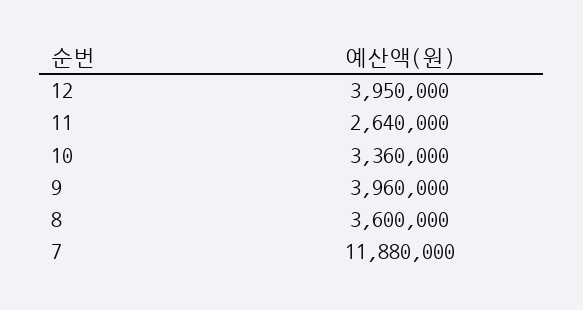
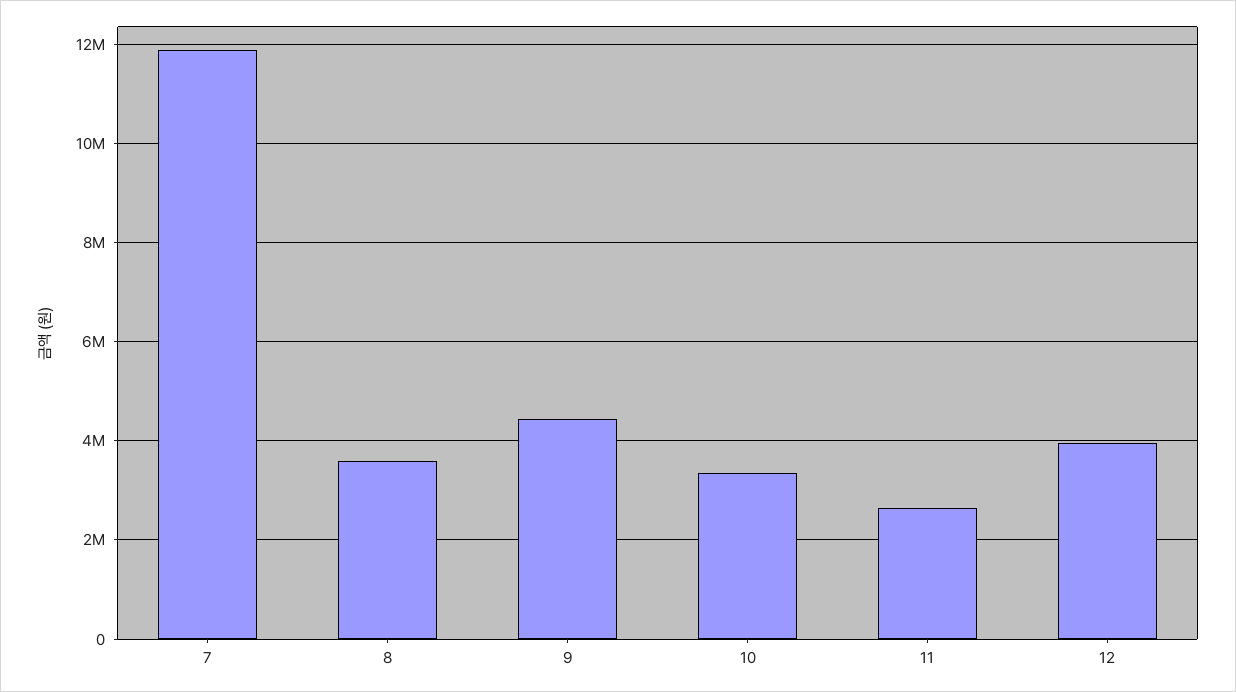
  {
    "12": 3950000,
    "11": 2640000,
    "10": 3360000,
-   "9": 3960000,
+   "9": 4400000,
    "8": 3600000,
    "7": 11880000
  }

